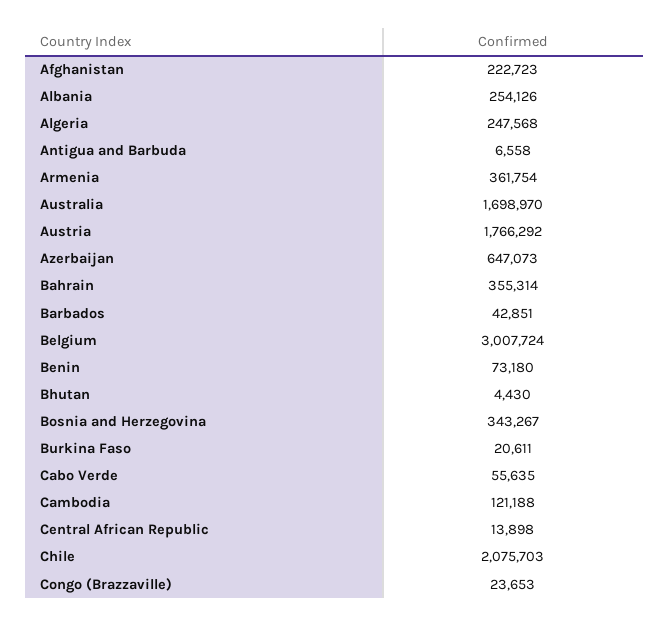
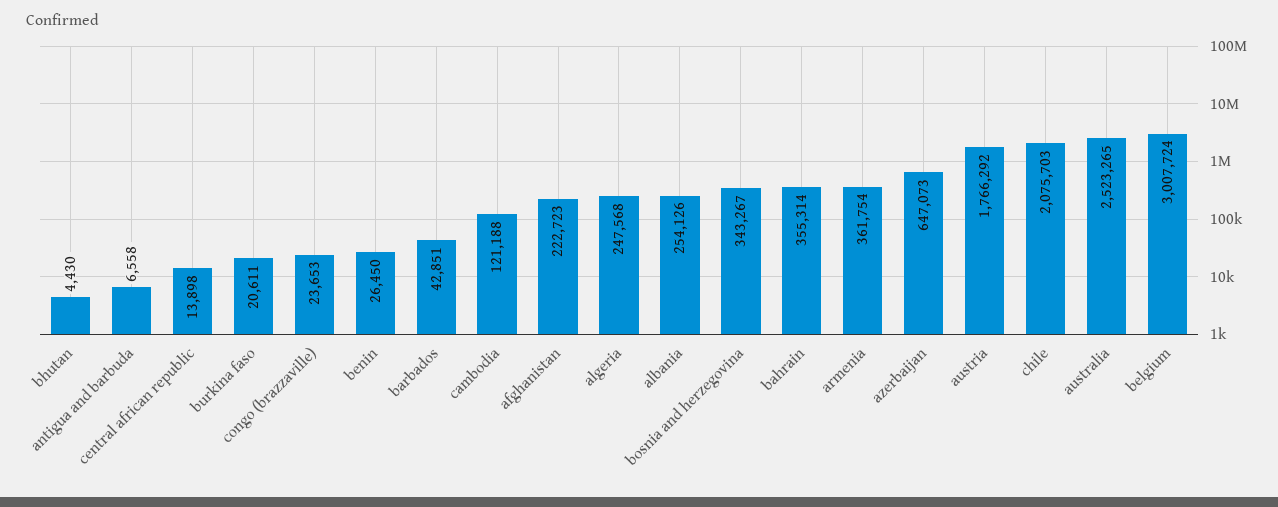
  {
    "Afghanistan": 222723,
    "Albania": 254126,
    "Algeria": 247568,
    "Antigua and Barbuda": 6558,
    "Armenia": 361754,
-   "Australia": 1698970,
+   "Australia": 2523265,
    "Austria": 1766292,
    "Azerbaijan": 647073,
    "Bahrain": 355314,
    "Barbados": 42851,
    "Belgium": 3007724,
-   "Benin": 73180,
+   "Benin": 26450,
    "Bhutan": 4430,
    "Bosnia and Herzegovina": 343267,
    "Burkina Faso": 20611,
-   "Cabo Verde": 55635,
    "Cambodia": 121188,
    "Central African Republic": 13898,
    "Chile": 2075703,
    "Congo (Brazzaville)": 23653
  }

